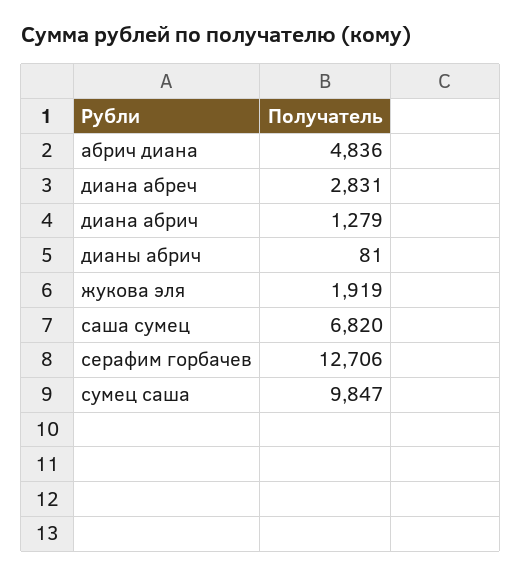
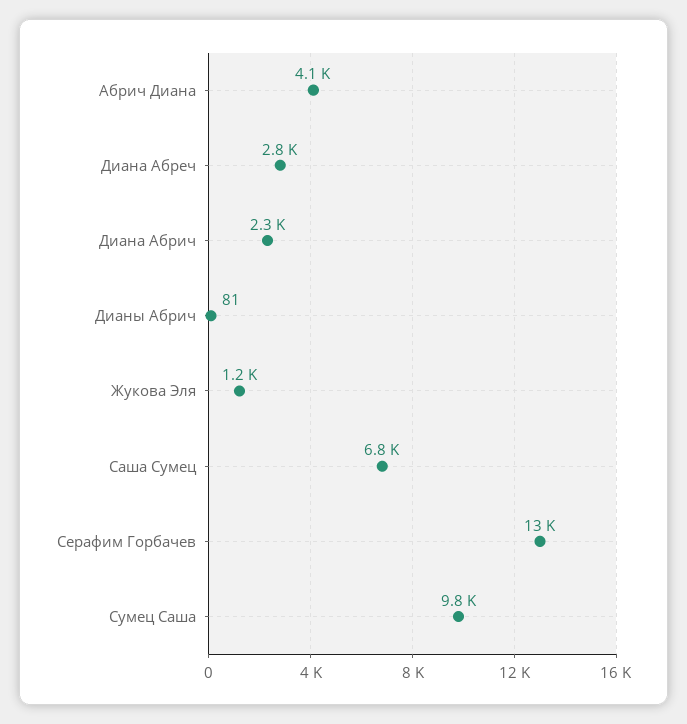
  {
-   "абрич диана": 4836,
+   "абрич диана": 4100,
    "диана абреч": 2831,
-   "диана абрич": 1279,
+   "диана абрич": 2300,
    "дианы абрич": 81,
-   "жукова эля": 1919,
+   "жукова эля": 1200,
    "саша сумец": 6820,
    "серафим горбачев": 12706,
    "сумец саша": 9847
  }

